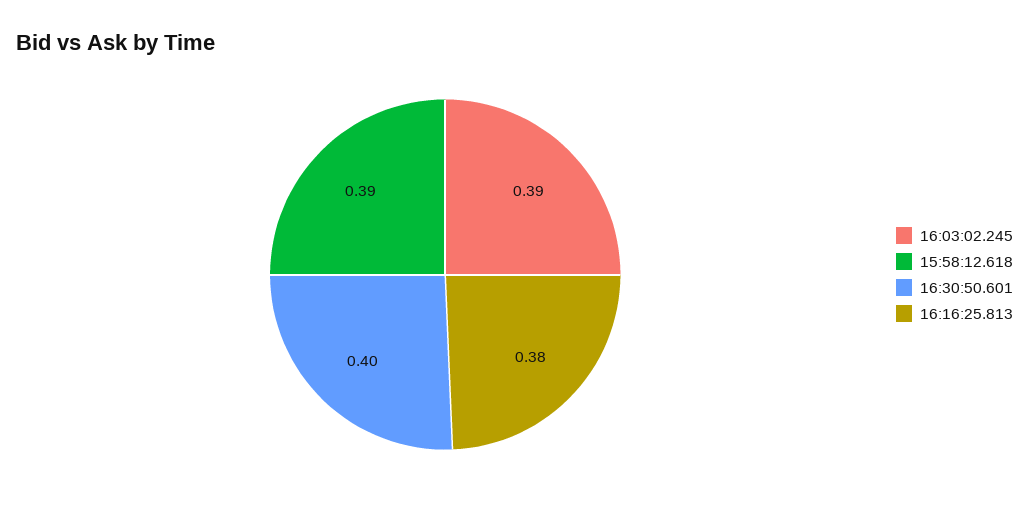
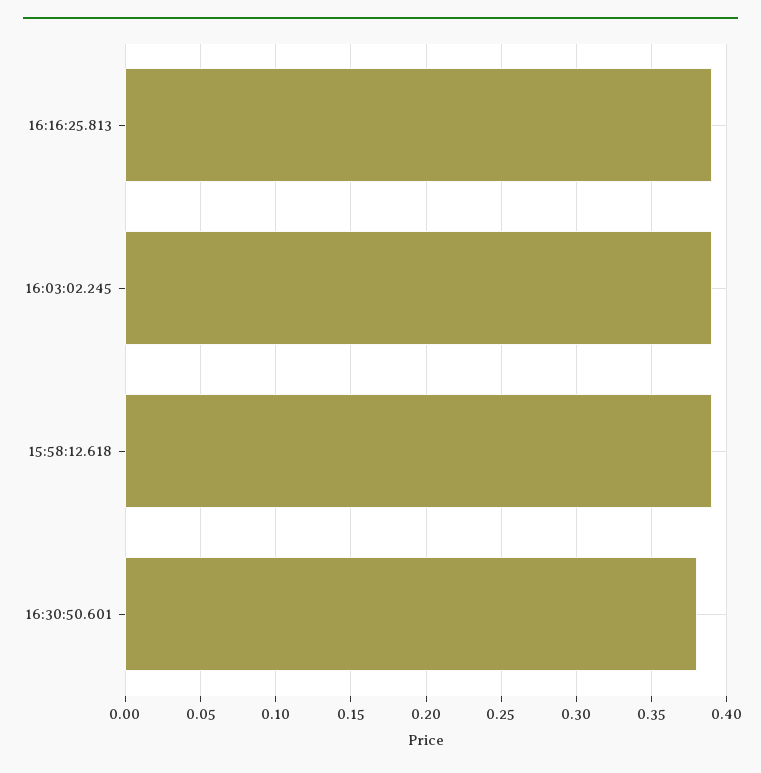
  {
    "16:03:02.245": 0.39,
    "15:58:12.618": 0.39,
-   "16:30:50.601": 0.4,
+   "16:30:50.601": 0.38,
-   "16:16:25.813": 0.38
+   "16:16:25.813": 0.39
  }

